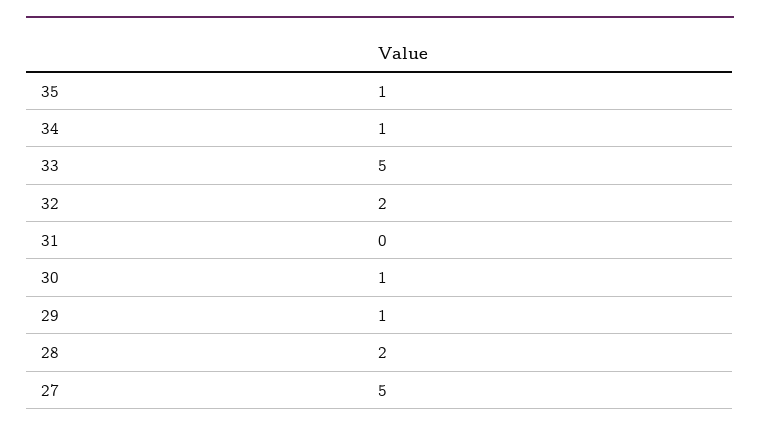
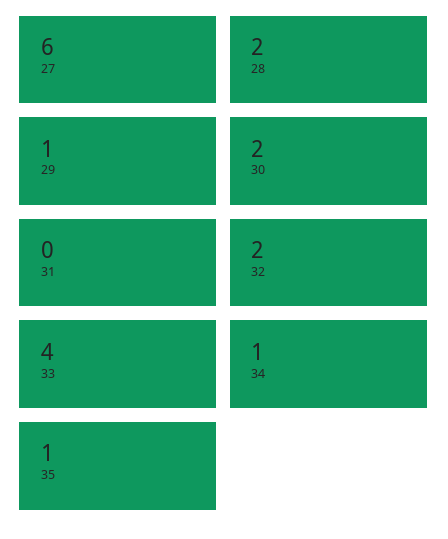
  {
    "35": 1,
    "34": 1,
-   "33": 5,
+   "33": 4,
    "32": 2,
    "31": 0,
-   "30": 1,
+   "30": 2,
    "29": 1,
    "28": 2,
-   "27": 5
+   "27": 6
  }

